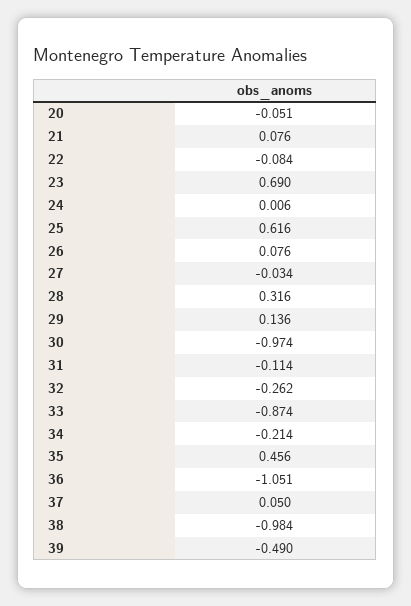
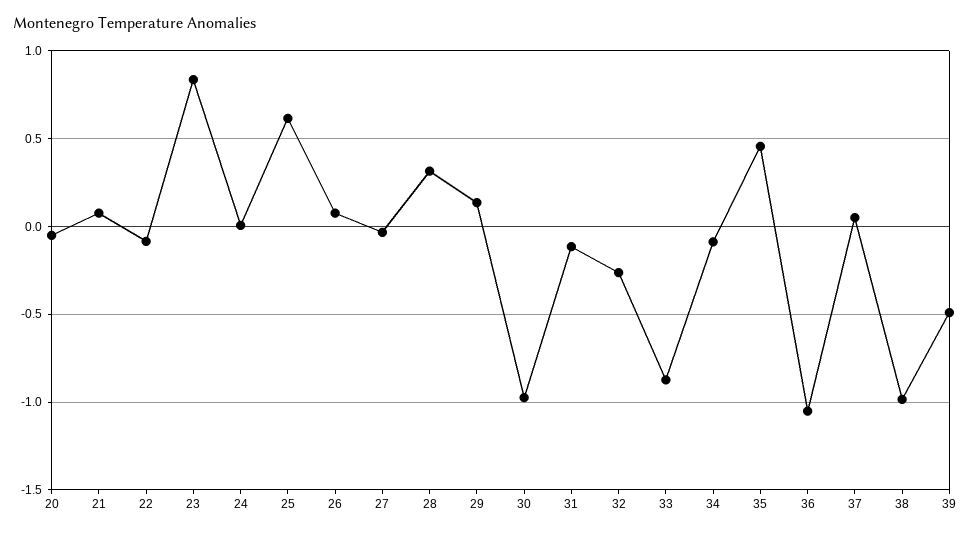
  {
    "20": -0.051,
    "21": 0.076,
    "22": -0.084,
-   "23": 0.69,
+   "23": 0.85,
    "24": 0.006,
    "25": 0.616,
    "26": 0.076,
    "27": -0.034,
    "28": 0.316,
    "29": 0.136,
    "30": -0.974,
    "31": -0.114,
    "32": -0.262,
    "33": -0.874,
-   "34": -0.214,
+   "34": -0.1,
    "35": 0.456,
    "36": -1.051,
    "37": 0.05,
    "38": -0.984,
    "39": -0.49
  }

